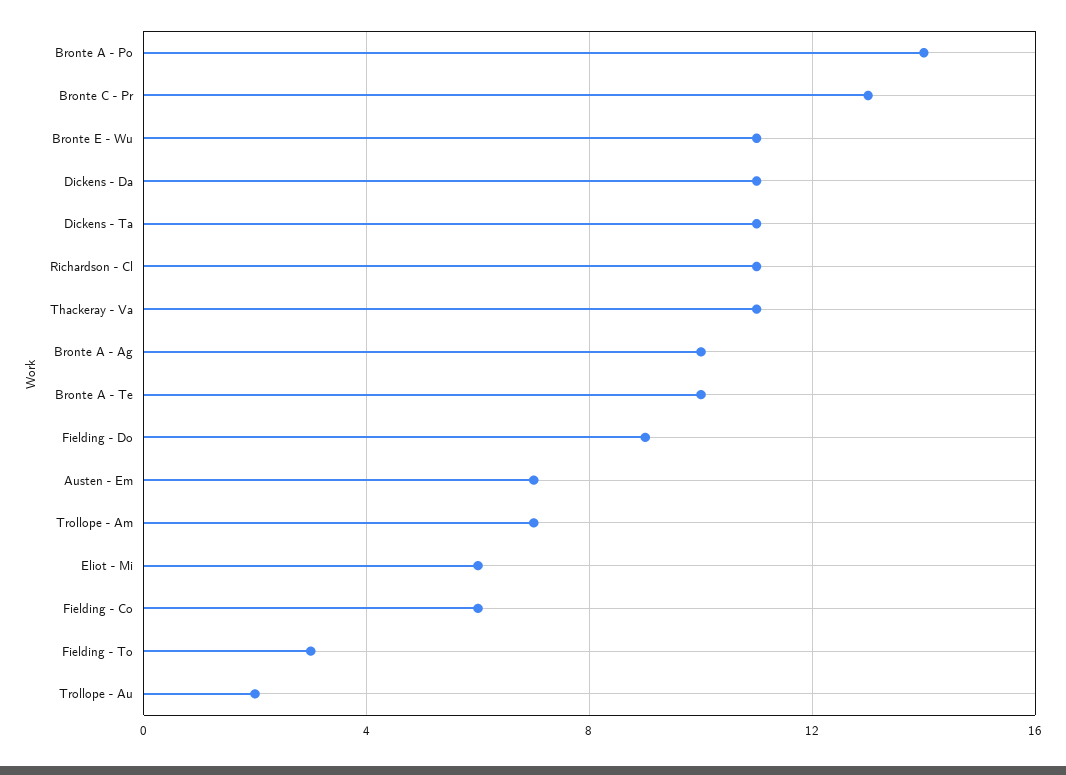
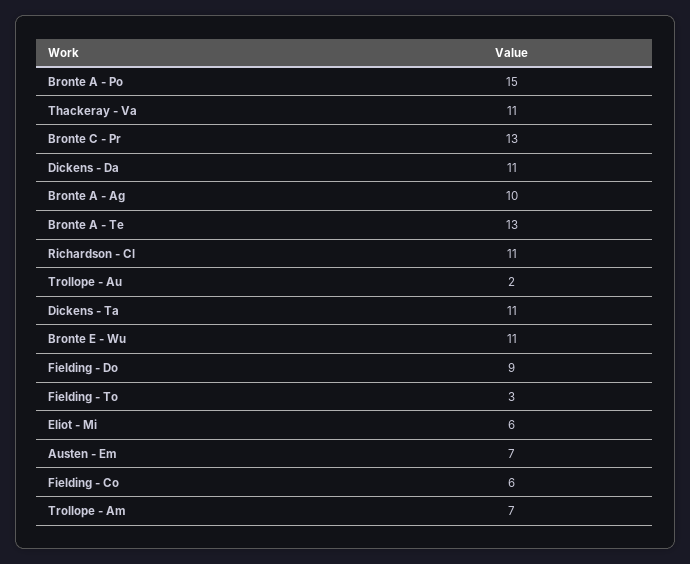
  {
-   "Bronte A - Po": 14,
+   "Bronte A - Po": 15,
    "Bronte C - Pr": 13,
    "Bronte E - Wu": 11,
    "Dickens - Da": 11,
    "Dickens - Ta": 11,
    "Richardson - Cl": 11,
    "Thackeray - Va": 11,
    "Bronte A - Ag": 10,
-   "Bronte A - Te": 10,
+   "Bronte A - Te": 13,
    "Fielding - Do": 9,
    "Austen - Em": 7,
    "Trollope - Am": 7,
    "Eliot - Mi": 6,
    "Fielding - Co": 6,
    "Fielding - To": 3,
    "Trollope - Au": 2
  }

